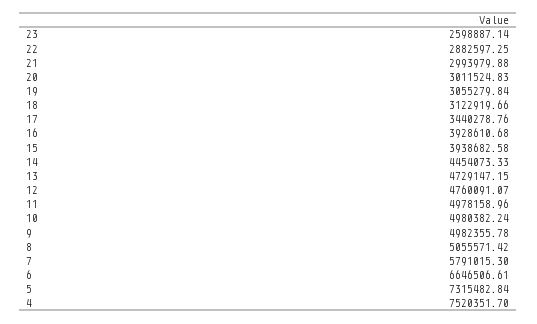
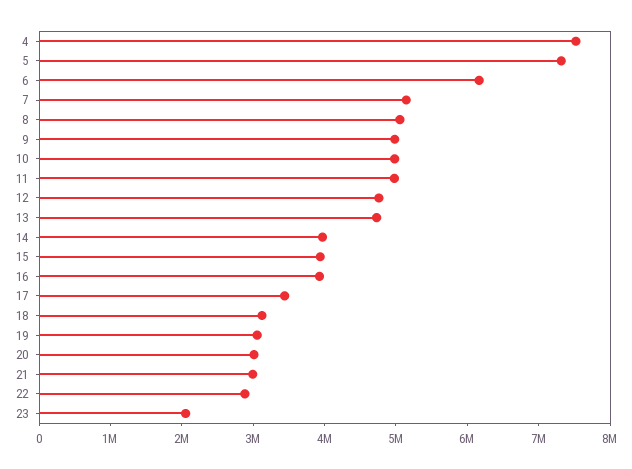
  {
-   "23": 2598887.14,
+   "23": 2000000,
    "22": 2882597.25,
    "21": 2993979.88,
    "20": 3011524.83,
    "19": 3055279.84,
    "18": 3122919.66,
    "17": 3440278.76,
    "16": 3928610.68,
    "15": 3938682.58,
-   "14": 4454073.33,
+   "14": 4000000,
    "13": 4729147.15,
    "12": 4760091.07,
    "11": 4978158.96,
    "10": 4980382.24,
    "9": 4982355.78,
    "8": 5055571.42,
-   "7": 5791015.3,
+   "7": 5200000,
-   "6": 6646506.61,
+   "6": 6200000,
    "5": 7315482.84,
    "4": 7520351.7
  }

